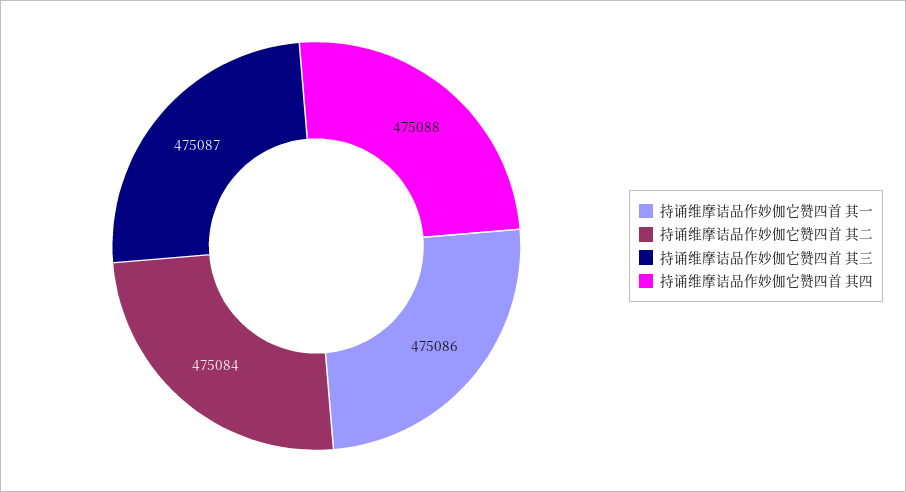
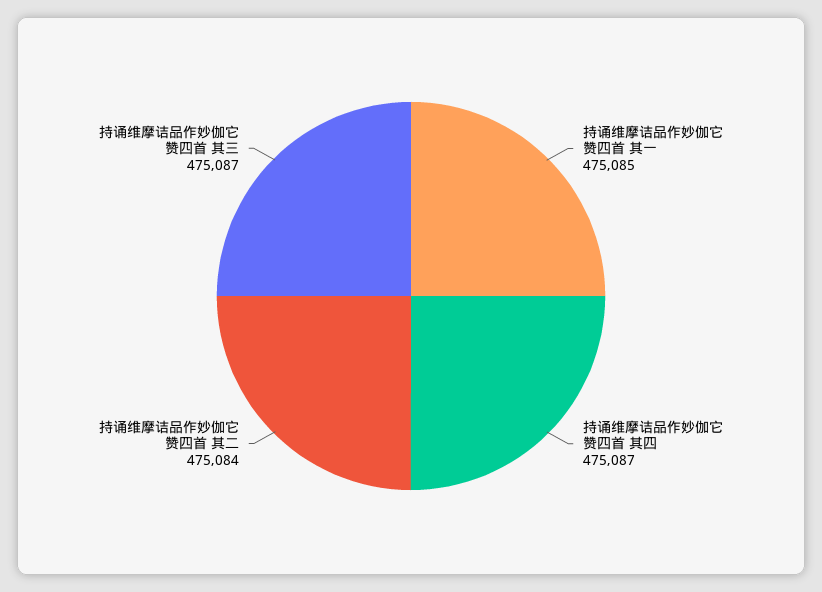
  {
-   "持诵维摩诘品作妙伽它赞四首 其一": 475086,
+   "持诵维摩诘品作妙伽它赞四首 其一": 475085,
    "持诵维摩诘品作妙伽它赞四首 其二": 475084,
    "持诵维摩诘品作妙伽它赞四首 其三": 475087,
-   "持诵维摩诘品作妙伽它赞四首 其四": 475088
+   "持诵维摩诘品作妙伽它赞四首 其四": 475087
  }

